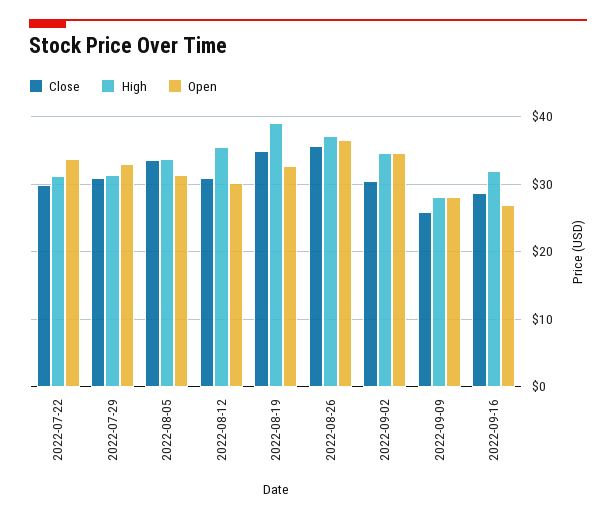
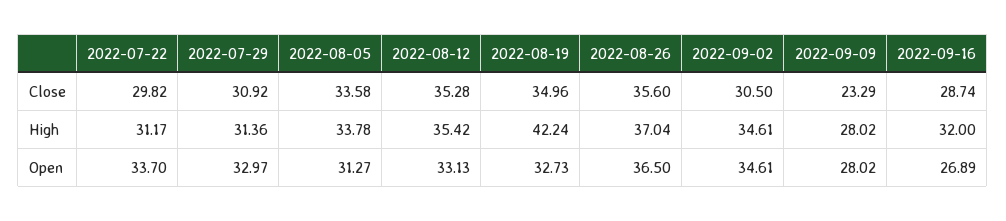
  {
    "Close": {
      "2022-07-22": 29.82,
      "2022-07-29": 30.92,
      "2022-08-05": 33.58,
-     "2022-08-12": 31,
+     "2022-08-12": 35.28,
      "2022-08-19": 34.96,
      "2022-08-26": 35.6,
      "2022-09-02": 30.5,
-     "2022-09-09": 26,
+     "2022-09-09": 23.29,
      "2022-09-16": 28.74
    },
    "High": {
      "2022-07-22": 31.17,
      "2022-07-29": 31.36,
      "2022-08-05": 33.78,
      "2022-08-12": 35.42,
-     "2022-08-19": 39,
+     "2022-08-19": 42.24,
      "2022-08-26": 37.04,
      "2022-09-02": 34.61,
      "2022-09-09": 28.02,
      "2022-09-16": 32
    },
    "Open": {
      "2022-07-22": 33.7,
      "2022-07-29": 32.97,
      "2022-08-05": 31.27,
-     "2022-08-12": 30,
+     "2022-08-12": 33.13,
      "2022-08-19": 32.73,
      "2022-08-26": 36.5,
      "2022-09-02": 34.61,
      "2022-09-09": 28.02,
      "2022-09-16": 26.89
    }
  }

